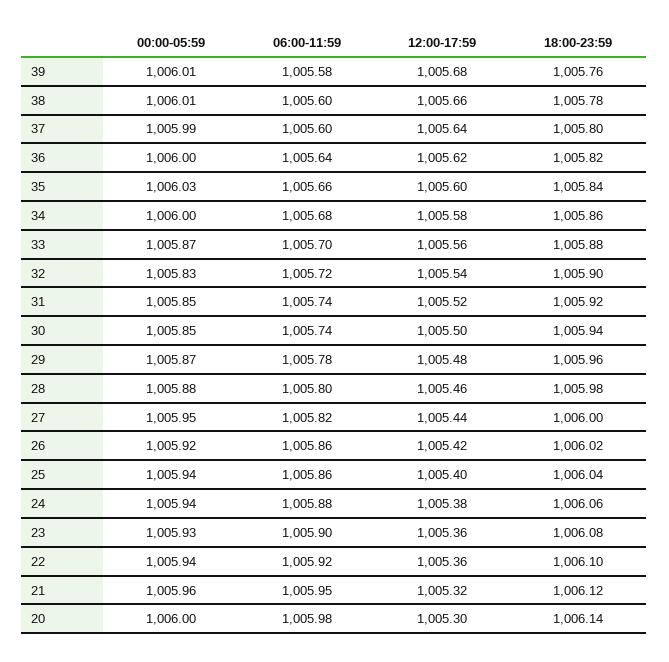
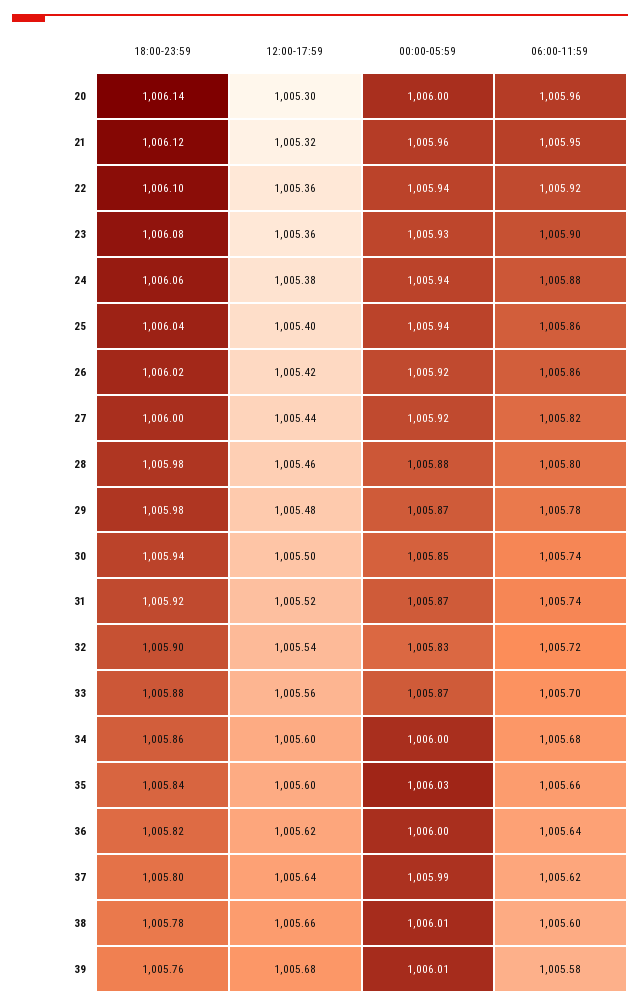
  {
    "00:00-05:59": {
      "39": 1006.01,
      "38": 1006.01,
      "37": 1005.99,
      "36": 1006,
      "35": 1006.03,
      "34": 1006,
      "33": 1005.87,
      "32": 1005.83,
-     "31": 1005.85,
+     "31": 1005.87,
      "30": 1005.85,
      "29": 1005.87,
      "28": 1005.88,
-     "27": 1005.95,
+     "27": 1005.92,
      "26": 1005.92,
      "25": 1005.94,
      "24": 1005.94,
      "23": 1005.93,
      "22": 1005.94,
      "21": 1005.96,
      "20": 1006
    },
    "06:00-11:59": {
      "39": 1005.58,
      "38": 1005.6,
-     "37": 1005.6,
+     "37": 1005.62,
      "36": 1005.64,
      "35": 1005.66,
      "34": 1005.68,
      "33": 1005.7,
      "32": 1005.72,
      "31": 1005.74,
      "30": 1005.74,
      "29": 1005.78,
      "28": 1005.8,
      "27": 1005.82,
      "26": 1005.86,
      "25": 1005.86,
      "24": 1005.88,
      "23": 1005.9,
      "22": 1005.92,
      "21": 1005.95,
-     "20": 1005.98
+     "20": 1005.96
    },
    "12:00-17:59": {
      "39": 1005.68,
      "38": 1005.66,
      "37": 1005.64,
      "36": 1005.62,
      "35": 1005.6,
-     "34": 1005.58,
+     "34": 1005.6,
      "33": 1005.56,
      "32": 1005.54,
      "31": 1005.52,
      "30": 1005.5,
      "29": 1005.48,
      "28": 1005.46,
      "27": 1005.44,
      "26": 1005.42,
      "25": 1005.4,
      "24": 1005.38,
      "23": 1005.36,
      "22": 1005.36,
      "21": 1005.32,
      "20": 1005.3
    },
    "18:00-23:59": {
      "39": 1005.76,
      "38": 1005.78,
      "37": 1005.8,
      "36": 1005.82,
      "35": 1005.84,
      "34": 1005.86,
      "33": 1005.88,
      "32": 1005.9,
      "31": 1005.92,
      "30": 1005.94,
-     "29": 1005.96,
+     "29": 1005.98,
      "28": 1005.98,
      "27": 1006,
      "26": 1006.02,
      "25": 1006.04,
      "24": 1006.06,
      "23": 1006.08,
      "22": 1006.1,
      "21": 1006.12,
      "20": 1006.14
    }
  }

